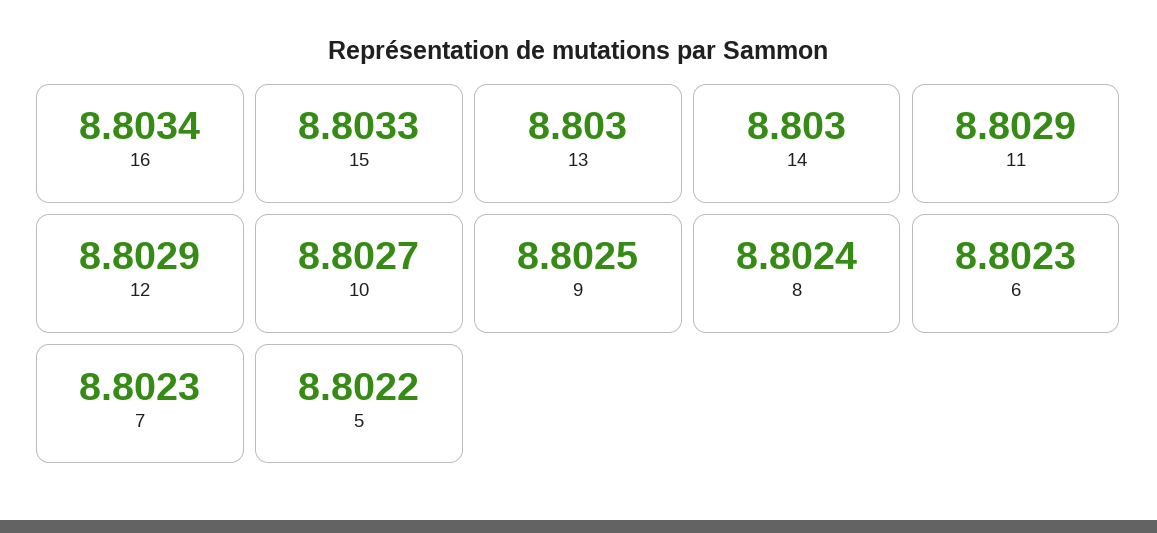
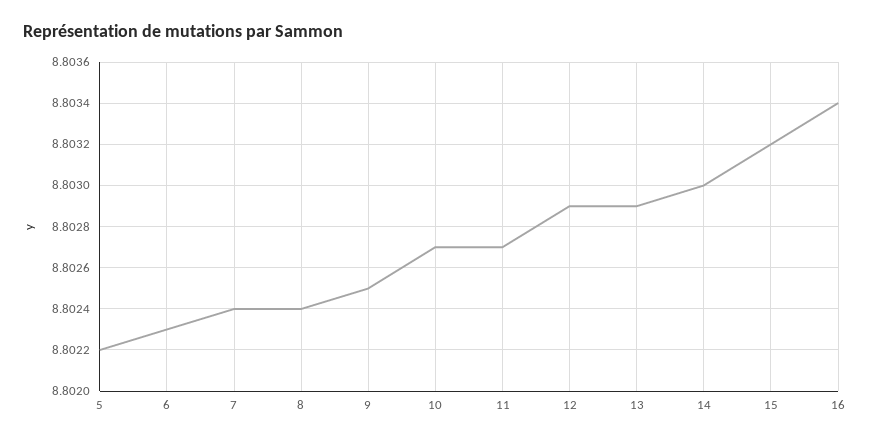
  {
    "16": 8.8034,
-   "15": 8.8033,
+   "15": 8.8032,
-   "13": 8.803,
+   "13": 8.8029,
    "14": 8.803,
-   "11": 8.8029,
+   "11": 8.8027,
    "12": 8.8029,
    "10": 8.8027,
    "9": 8.8025,
    "8": 8.8024,
    "6": 8.8023,
-   "7": 8.8023,
+   "7": 8.8024,
    "5": 8.8022
  }

